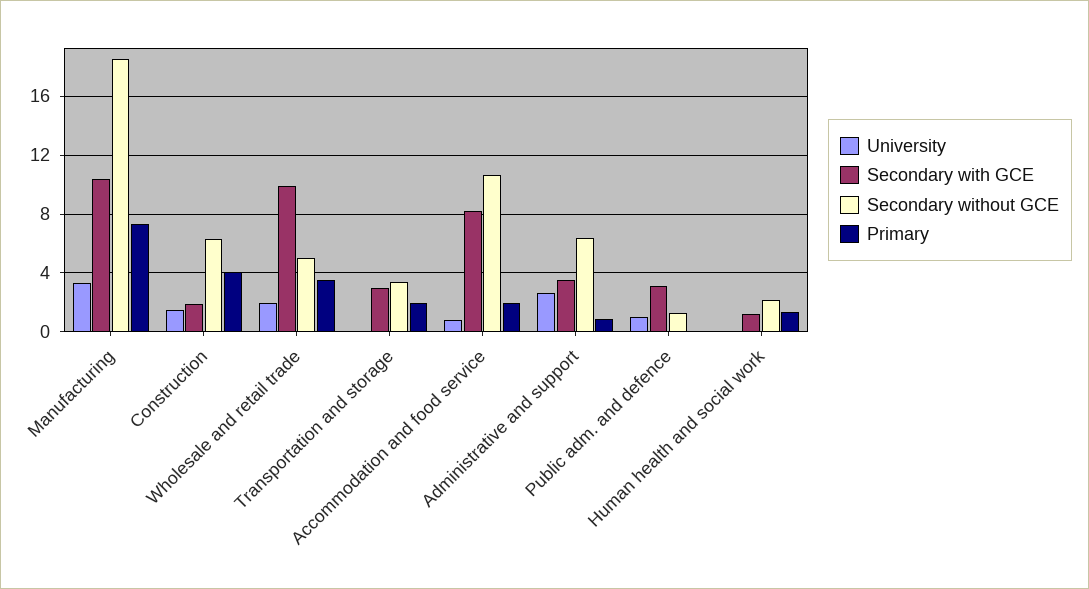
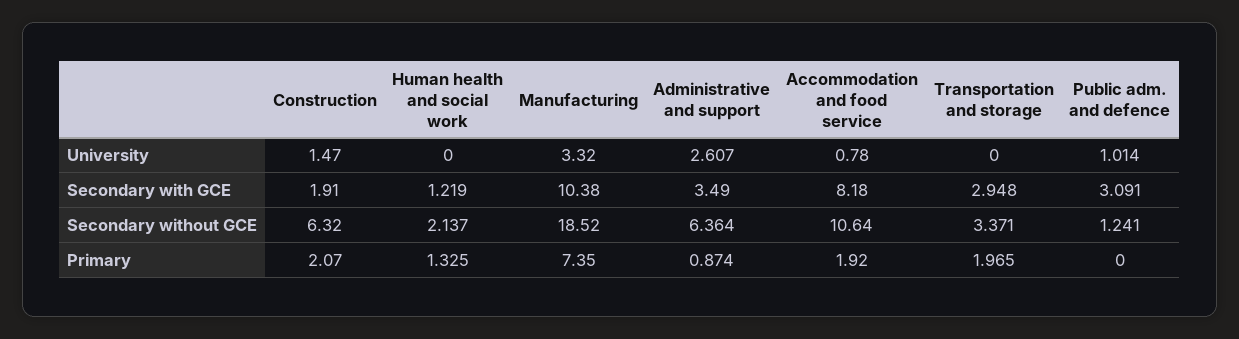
  {
    "University": {
      "Manufacturing": 3.32,
      "Construction": 1.47,
-     "Wholesale and retail trade": 2,
      "Transportation and storage": 0,
      "Accommodation and food service": 0.78,
      "Administrative and support": 2.607,
      "Public adm. and defence": 1.014,
      "Human health and social work": 0
    },
    "Secondary with GCE": {
      "Manufacturing": 10.38,
      "Construction": 1.91,
-     "Wholesale and retail trade": 10,
      "Transportation and storage": 2.948,
      "Accommodation and food service": 8.18,
      "Administrative and support": 3.49,
      "Public adm. and defence": 3.091,
      "Human health and social work": 1.219
    },
    "Secondary without GCE": {
      "Manufacturing": 18.52,
      "Construction": 6.32,
-     "Wholesale and retail trade": 5,
      "Transportation and storage": 3.371,
      "Accommodation and food service": 10.64,
      "Administrative and support": 6.364,
      "Public adm. and defence": 1.241,
      "Human health and social work": 2.137
    },
    "Primary": {
      "Manufacturing": 7.35,
-     "Construction": 4,
+     "Construction": 2.07,
-     "Wholesale and retail trade": 3.5,
      "Transportation and storage": 1.965,
      "Accommodation and food service": 1.92,
      "Administrative and support": 0.874,
      "Public adm. and defence": 0,
      "Human health and social work": 1.325
    }
  }

